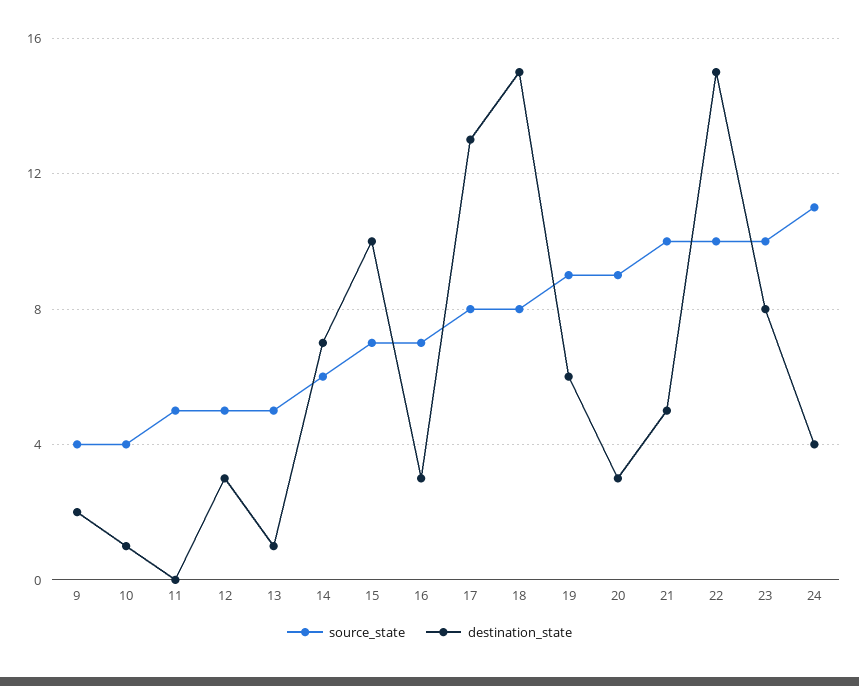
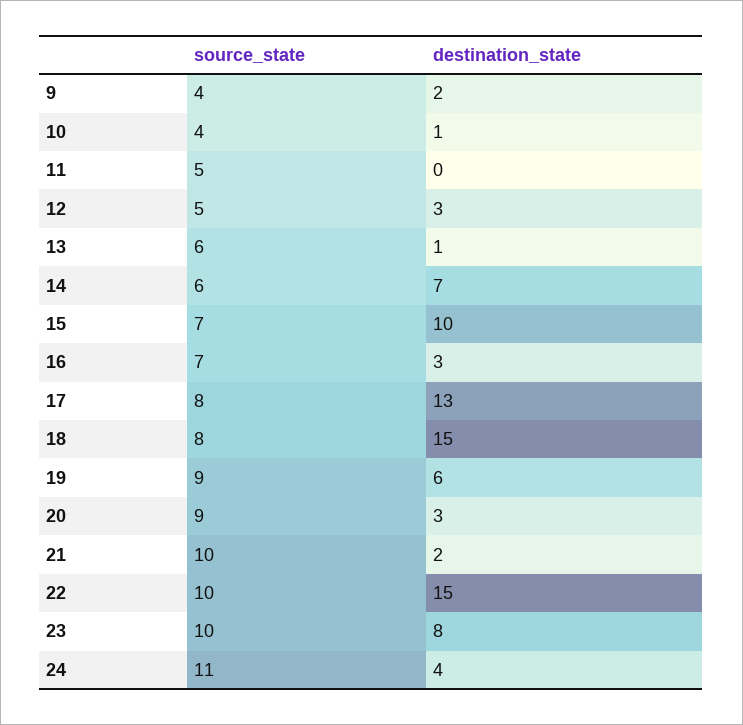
  {
    "source_state": {
      "9": 4,
      "10": 4,
      "11": 5,
      "12": 5,
-     "13": 5,
+     "13": 6,
      "14": 6,
      "15": 7,
      "16": 7,
      "17": 8,
      "18": 8,
      "19": 9,
      "20": 9,
      "21": 10,
      "22": 10,
      "23": 10,
      "24": 11
    },
    "destination_state": {
      "9": 2,
      "10": 1,
      "11": 0,
      "12": 3,
      "13": 1,
      "14": 7,
      "15": 10,
      "16": 3,
      "17": 13,
      "18": 15,
      "19": 6,
      "20": 3,
-     "21": 5,
+     "21": 2,
      "22": 15,
      "23": 8,
      "24": 4
    }
  }

